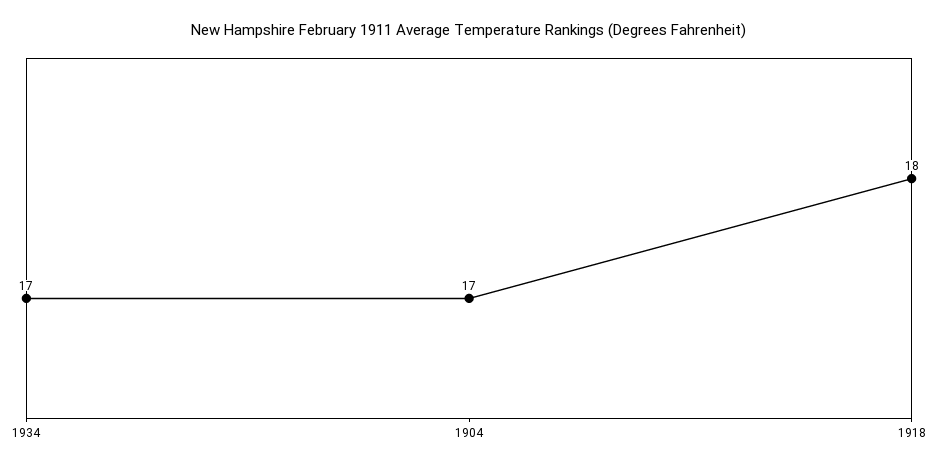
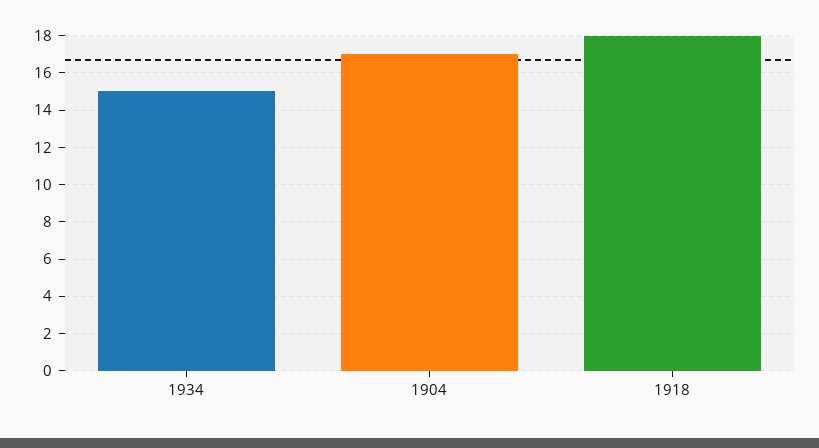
  {
-   "1934": 17,
+   "1934": 15,
    "1904": 17,
    "1918": 18
  }

